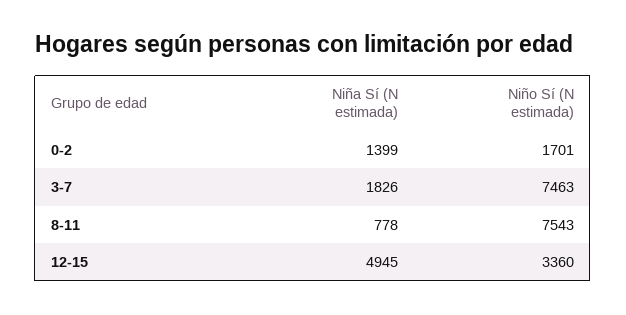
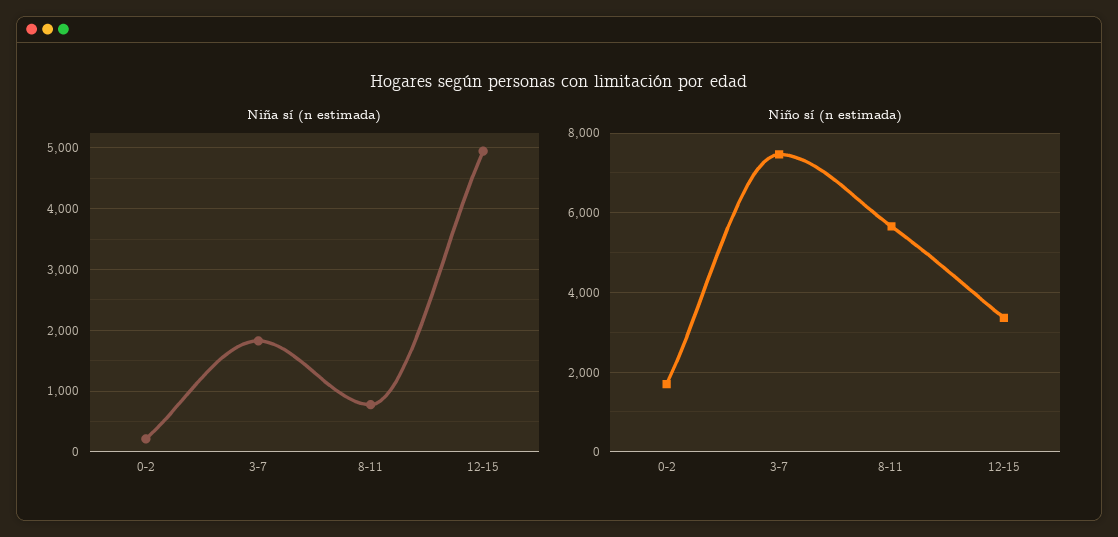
  {
    "Niña Sí (N estimada)": {
-     "0-2": 1399,
+     "0-2": 200,
      "3-7": 1826,
      "8-11": 778,
      "12-15": 4945
    },
    "Niño Sí (N estimada)": {
      "0-2": 1701,
      "3-7": 7463,
-     "8-11": 7543,
+     "8-11": 5600,
      "12-15": 3360
    }
  }

